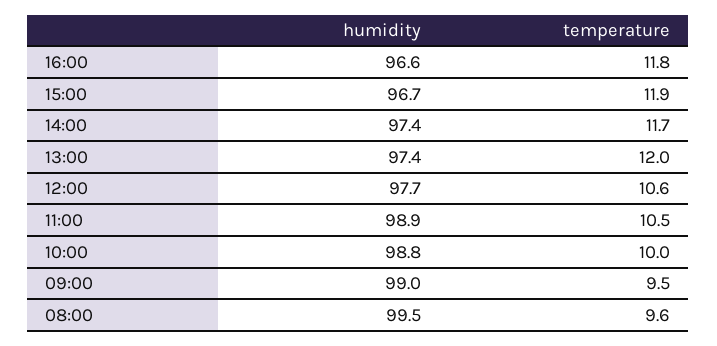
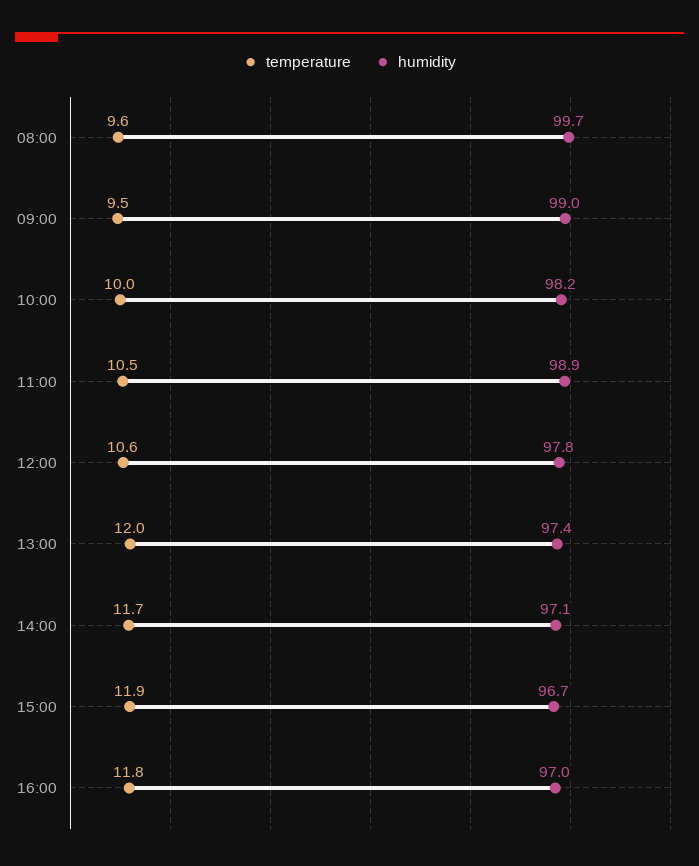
  {
    "humidity": {
-     "16:00": 96.6,
+     "16:00": 97,
      "15:00": 96.7,
-     "14:00": 97.4,
+     "14:00": 97.1,
      "13:00": 97.4,
-     "12:00": 97.7,
+     "12:00": 97.8,
      "11:00": 98.9,
-     "10:00": 98.8,
+     "10:00": 98.2,
      "09:00": 99,
-     "08:00": 99.5
+     "08:00": 99.7
    },
    "temperature": {
      "16:00": 11.8,
      "15:00": 11.9,
      "14:00": 11.7,
      "13:00": 12,
      "12:00": 10.6,
      "11:00": 10.5,
      "10:00": 10,
      "09:00": 9.5,
      "08:00": 9.6
    }
  }

